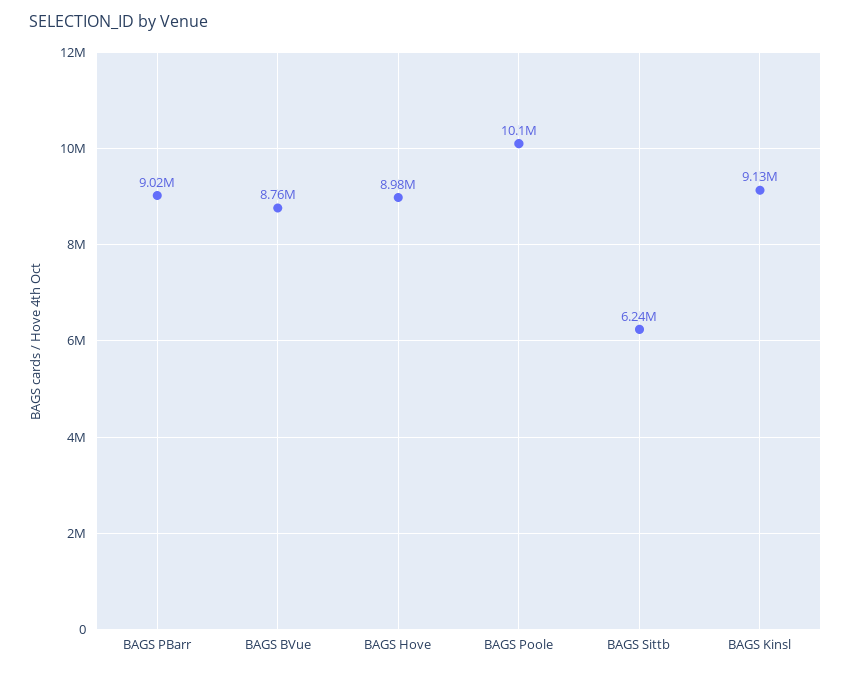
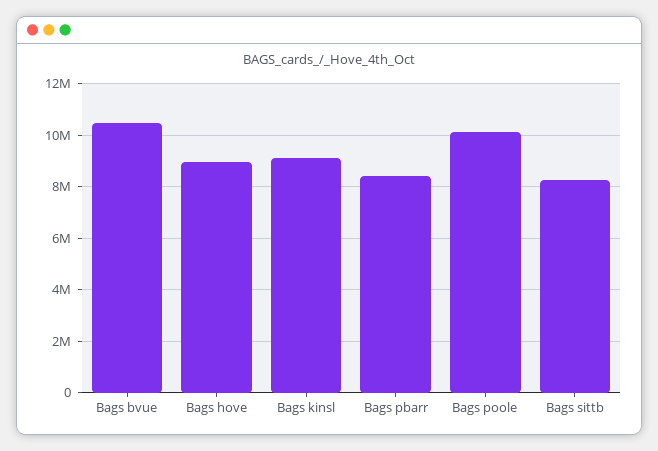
  {
-   "BAGS PBarr": 9020000,
+   "BAGS PBarr": 8500000,
-   "BAGS BVue": 8760000,
+   "BAGS BVue": 10500000,
    "BAGS Hove": 8980000,
    "BAGS Poole": 10100000,
-   "BAGS Sittb": 6240000,
+   "BAGS Sittb": 8250000,
    "BAGS Kinsl": 9130000
  }

